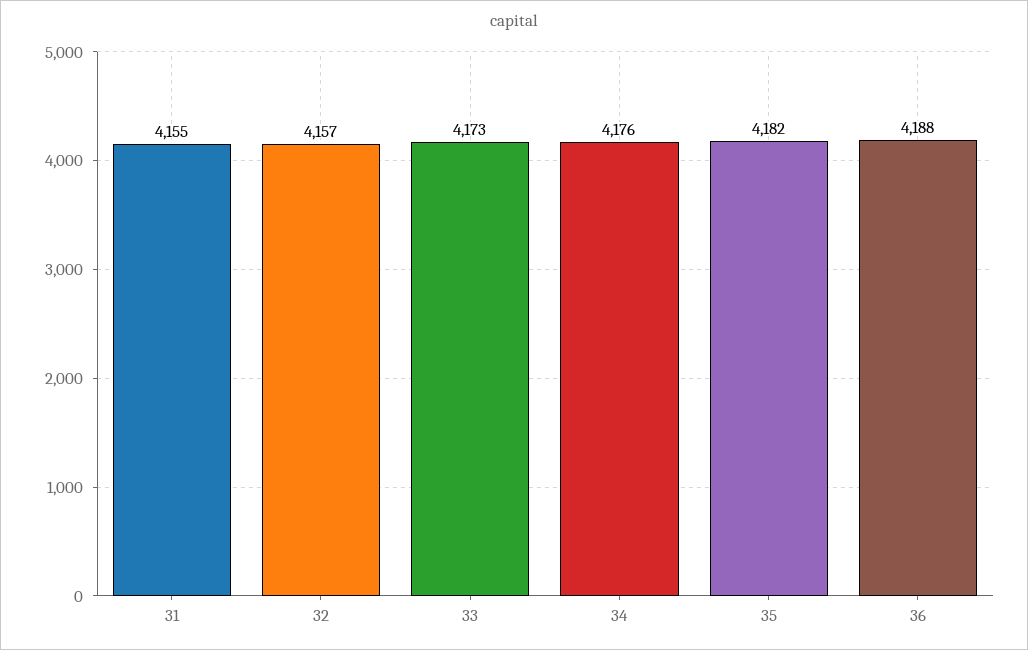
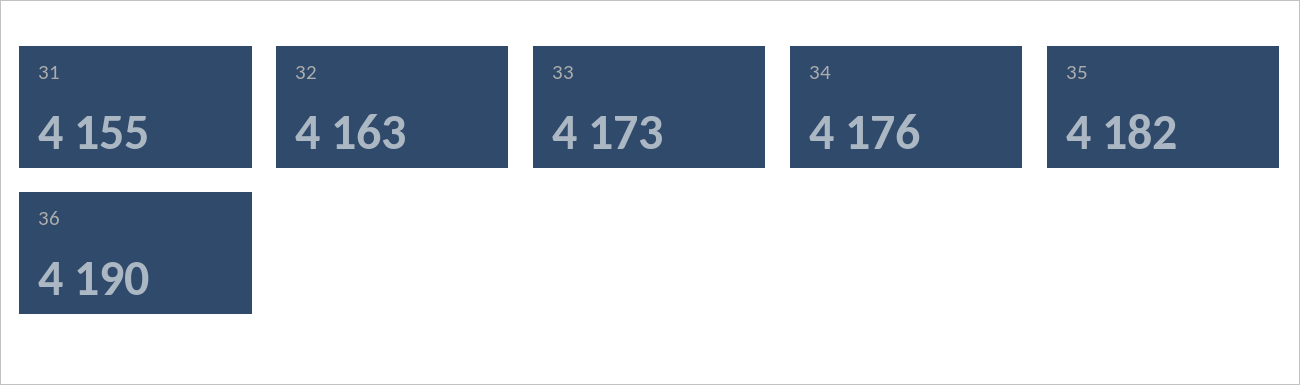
  {
    "31": 4155,
-   "32": 4157,
+   "32": 4163,
    "33": 4173,
    "34": 4176,
    "35": 4182,
-   "36": 4188
+   "36": 4190
  }

